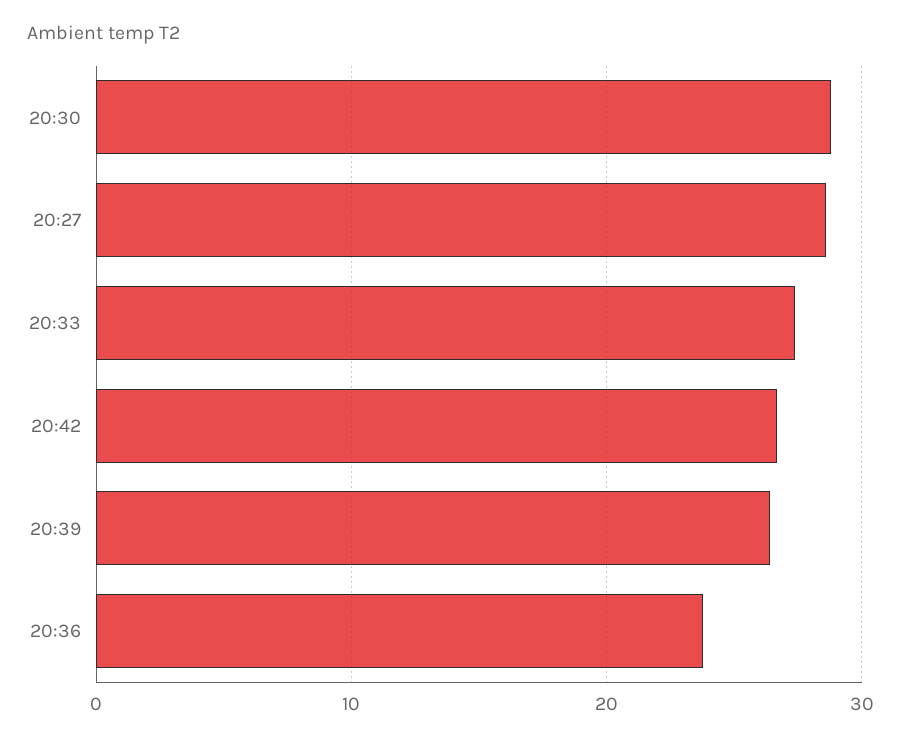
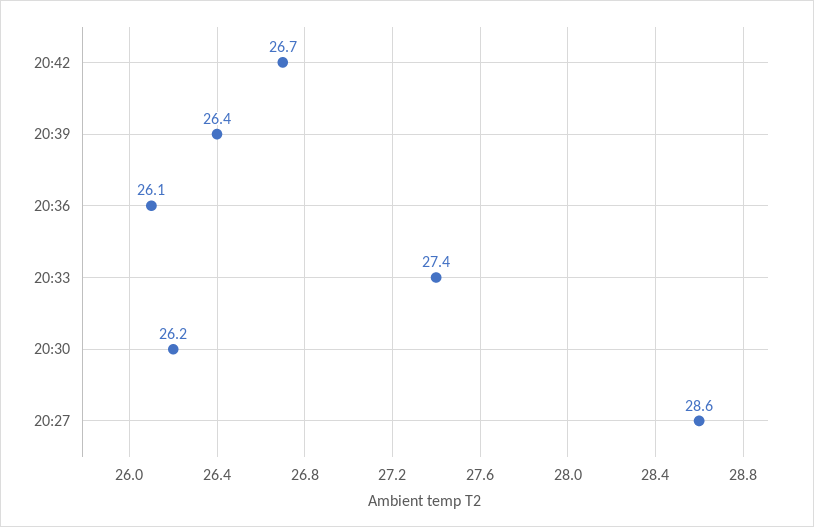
  {
-   "20:30": 29,
+   "20:30": 26.2,
    "20:27": 28.6,
    "20:33": 27.4,
    "20:42": 26.7,
    "20:39": 26.4,
-   "20:36": 24
+   "20:36": 26.1
  }

